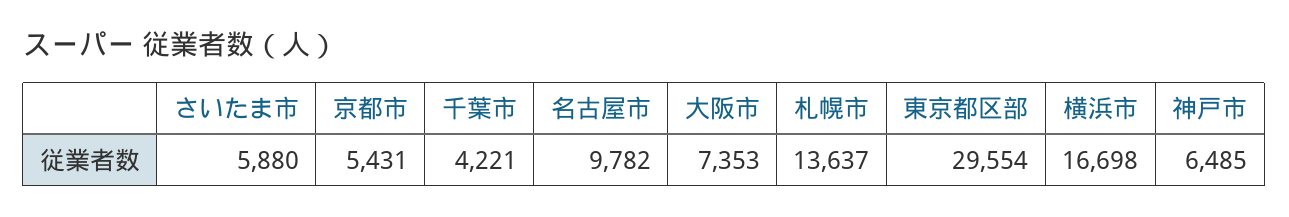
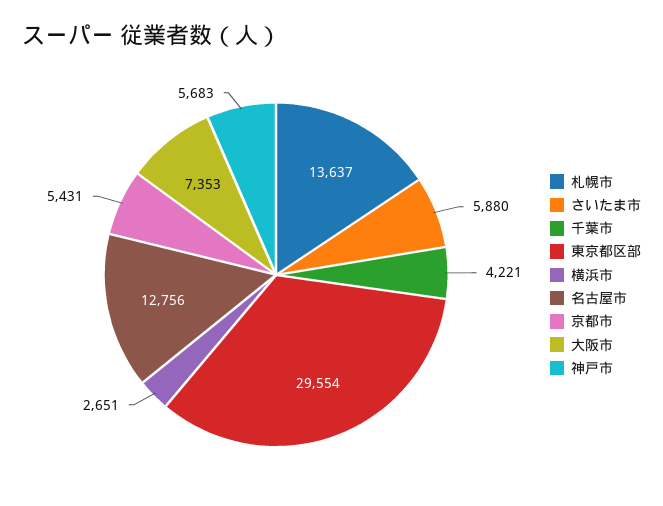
  {
    "さいたま市": 5880,
    "京都市": 5431,
    "千葉市": 4221,
-   "名古屋市": 9782,
+   "名古屋市": 12756,
    "大阪市": 7353,
    "札幌市": 13637,
    "東京都区部": 29554,
-   "横浜市": 16698,
+   "横浜市": 2651,
-   "神戸市": 6485
+   "神戸市": 5683
  }

